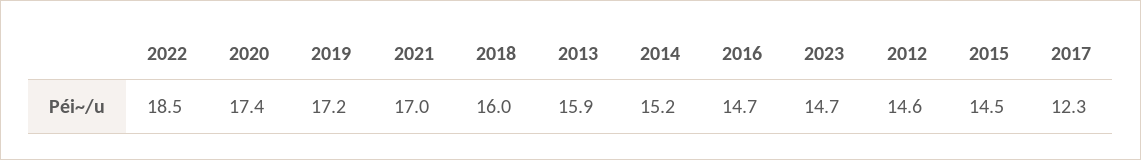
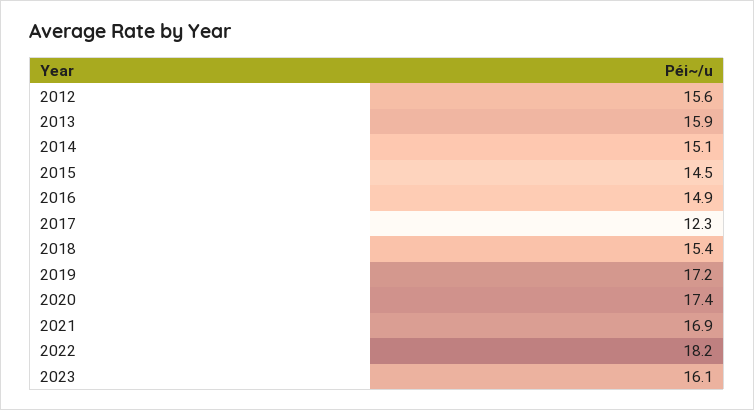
  {
-   "2022": 18.5,
+   "2022": 18.2,
    "2020": 17.4,
    "2019": 17.2,
-   "2021": 17,
+   "2021": 16.9,
-   "2018": 16,
+   "2018": 15.4,
    "2013": 15.9,
-   "2014": 15.2,
+   "2014": 15.1,
-   "2016": 14.7,
+   "2016": 14.9,
-   "2023": 14.7,
+   "2023": 16.1,
-   "2012": 14.6,
+   "2012": 15.6,
    "2015": 14.5,
    "2017": 12.3
  }

